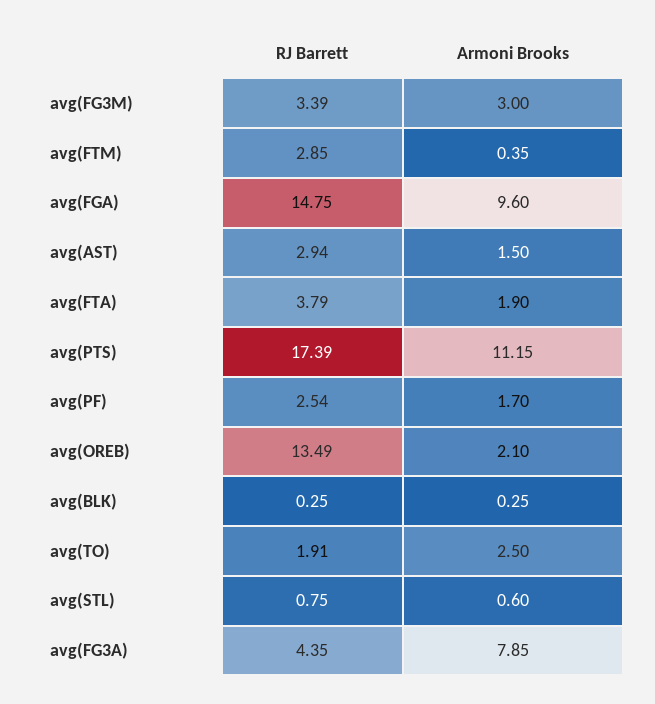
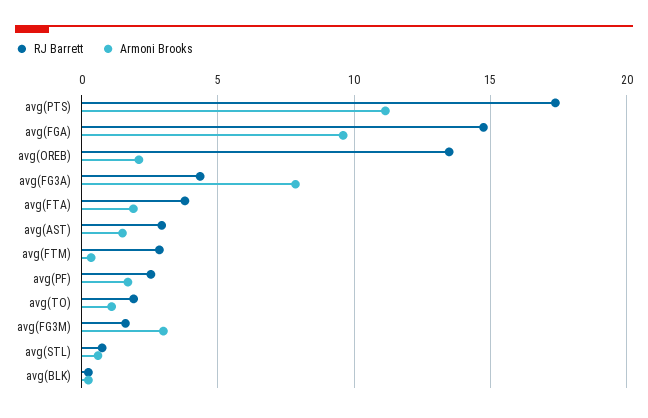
  {
    "RJ Barrett": {
-     "avg(FG3M)": 3.39,
+     "avg(FG3M)": 1.5,
      "avg(FTM)": 2.85,
      "avg(FGA)": 14.75,
      "avg(AST)": 2.94,
      "avg(FTA)": 3.79,
      "avg(PTS)": 17.39,
      "avg(PF)": 2.54,
      "avg(OREB)": 13.49,
      "avg(BLK)": 0.25,
      "avg(TO)": 1.91,
      "avg(STL)": 0.75,
      "avg(FG3A)": 4.35
    },
    "Armoni Brooks": {
      "avg(FG3M)": 3,
      "avg(FTM)": 0.35,
      "avg(FGA)": 9.6,
      "avg(AST)": 1.5,
      "avg(FTA)": 1.9,
      "avg(PTS)": 11.15,
      "avg(PF)": 1.7,
      "avg(OREB)": 2.1,
      "avg(BLK)": 0.25,
-     "avg(TO)": 2.5,
+     "avg(TO)": 1,
      "avg(STL)": 0.6,
      "avg(FG3A)": 7.85
    }
  }

